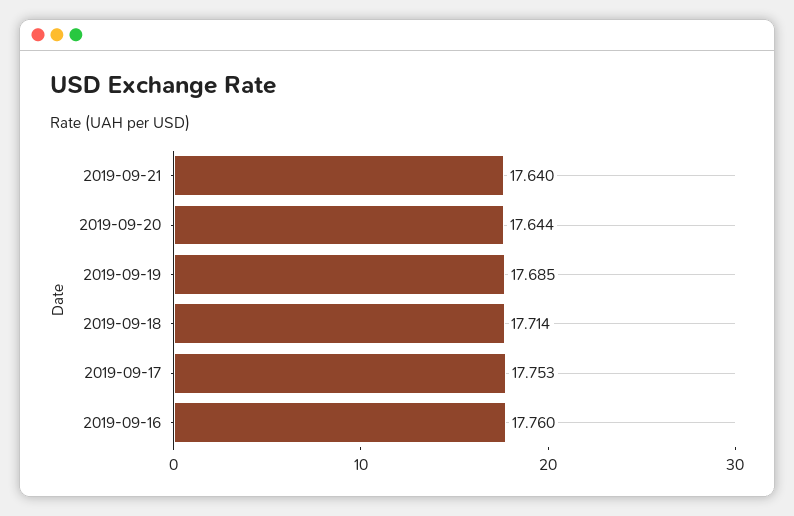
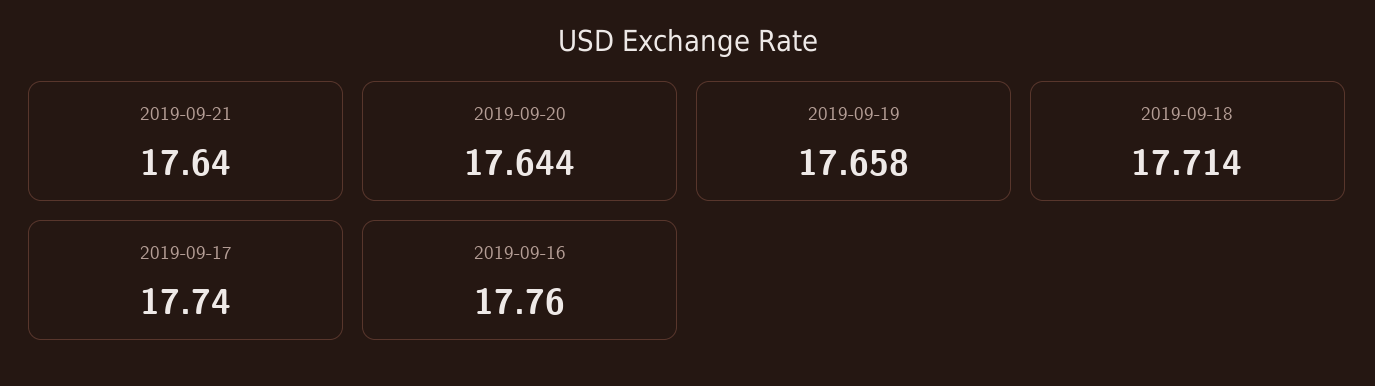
  {
    "2019-09-21": 17.64,
    "2019-09-20": 17.644,
-   "2019-09-19": 17.685,
+   "2019-09-19": 17.658,
    "2019-09-18": 17.714,
-   "2019-09-17": 17.753,
+   "2019-09-17": 17.74,
    "2019-09-16": 17.76
  }

